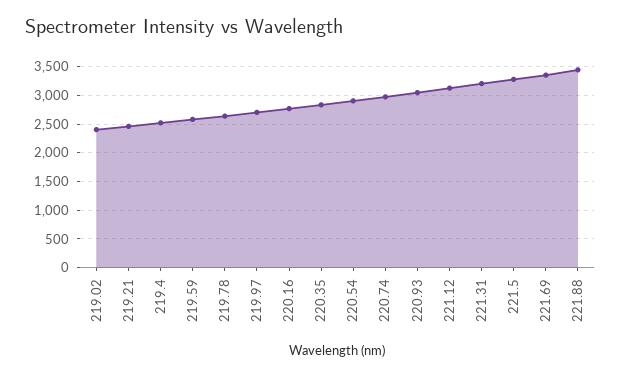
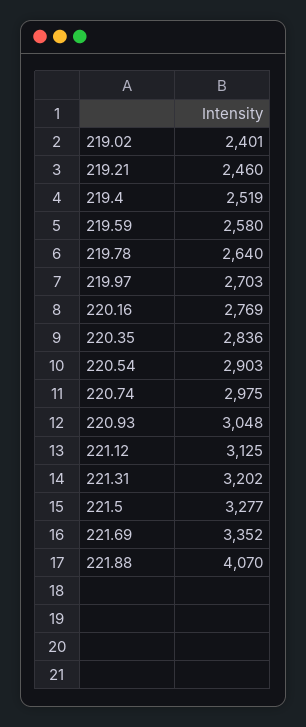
  {
    "219.02": 2401,
    "219.21": 2460,
    "219.4": 2519,
    "219.59": 2580,
    "219.78": 2640,
    "219.97": 2703,
    "220.16": 2769,
    "220.35": 2836,
    "220.54": 2903,
    "220.74": 2975,
    "220.93": 3048,
    "221.12": 3125,
    "221.31": 3202,
    "221.5": 3277,
    "221.69": 3352,
-   "221.88": 3500
+   "221.88": 4070
  }

